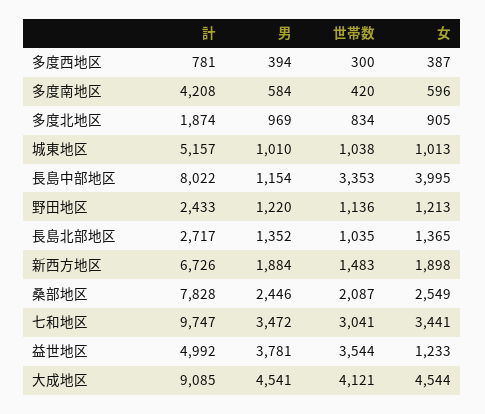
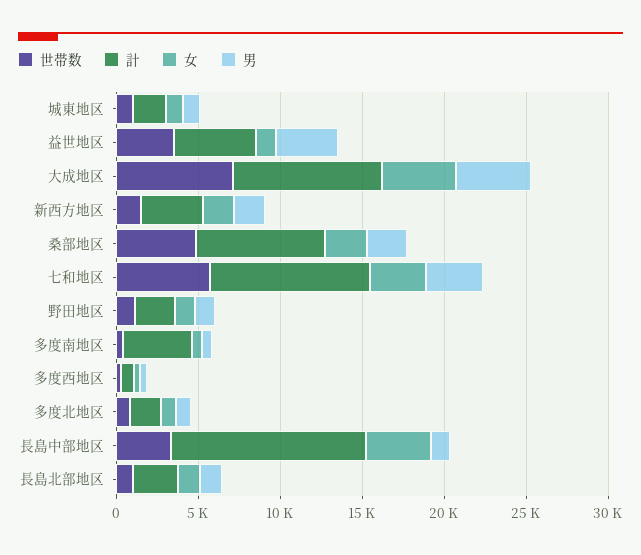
  {
    "計": {
      "多度西地区": 781,
      "多度南地区": 4208,
      "多度北地区": 1874,
-     "城東地区": 5157,
+     "城東地区": 2000,
-     "長島中部地区": 8022,
+     "長島中部地区": 12000,
      "野田地区": 2433,
      "長島北部地区": 2717,
-     "新西方地区": 6726,
+     "新西方地区": 4000,
      "桑部地区": 7828,
      "七和地区": 9747,
      "益世地区": 4992,
      "大成地区": 9085
    },
    "男": {
      "多度西地区": 394,
      "多度南地区": 584,
      "多度北地区": 969,
      "城東地区": 1010,
      "長島中部地区": 1154,
      "野田地区": 1220,
      "長島北部地区": 1352,
      "新西方地区": 1884,
      "桑部地区": 2446,
      "七和地区": 3472,
      "益世地区": 3781,
      "大成地区": 4541
    },
    "世帯数": {
      "多度西地区": 300,
      "多度南地区": 420,
      "多度北地区": 834,
      "城東地区": 1038,
      "長島中部地区": 3353,
      "野田地区": 1136,
      "長島北部地区": 1035,
      "新西方地区": 1483,
-     "桑部地区": 2087,
+     "桑部地区": 5000,
-     "七和地区": 3041,
+     "七和地区": 6000,
      "益世地区": 3544,
-     "大成地区": 4121
+     "大成地区": 7000
    },
    "女": {
      "多度西地区": 387,
      "多度南地区": 596,
      "多度北地区": 905,
      "城東地区": 1013,
      "長島中部地区": 3995,
      "野田地区": 1213,
      "長島北部地区": 1365,
      "新西方地区": 1898,
      "桑部地区": 2549,
      "七和地区": 3441,
      "益世地区": 1233,
      "大成地区": 4544
    }
  }

